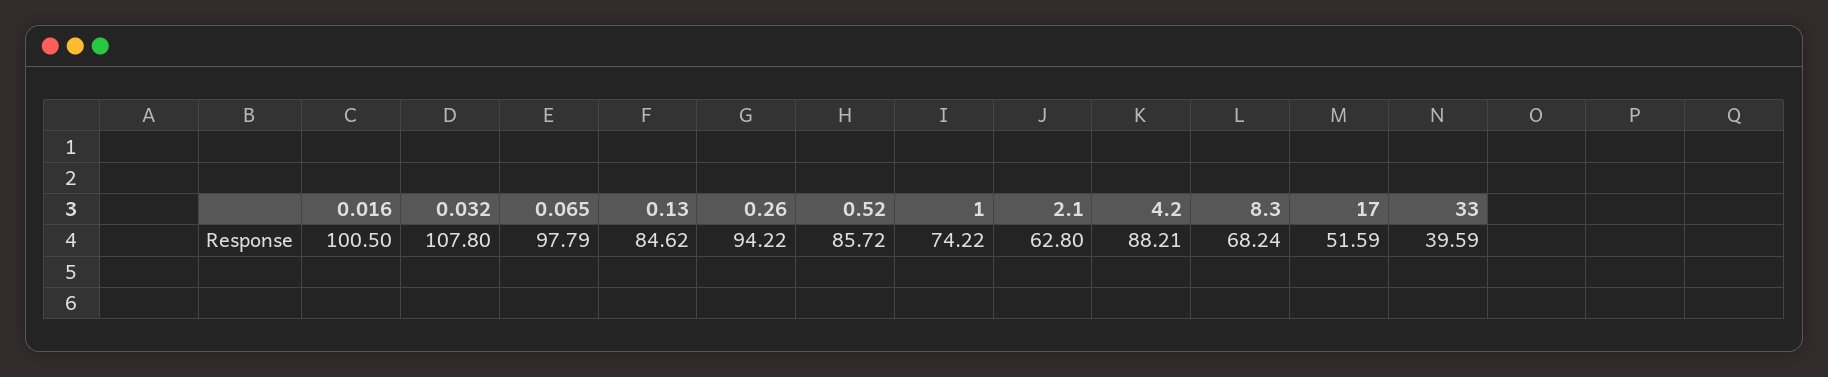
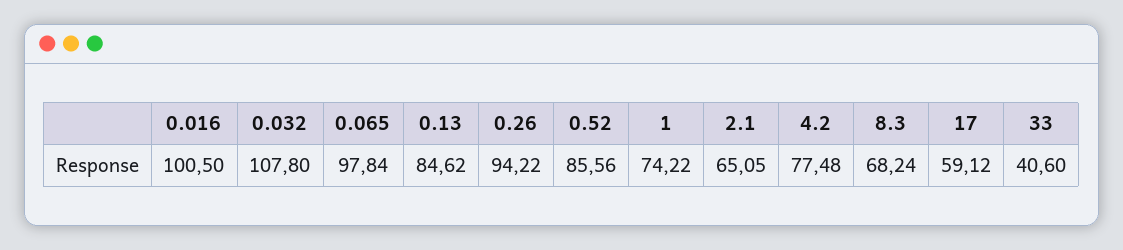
  {
    "0.016": 100.5,
    "0.032": 107.8,
-   "0.065": 97.79,
+   "0.065": 97.84,
    "0.13": 84.62,
    "0.26": 94.22,
-   "0.52": 85.72,
+   "0.52": 85.56,
    "1": 74.22,
-   "2.1": 62.8,
+   "2.1": 65.05,
-   "4.2": 88.21,
+   "4.2": 77.48,
    "8.3": 68.24,
-   "17": 51.59,
+   "17": 59.12,
-   "33": 39.59
+   "33": 40.6
  }

